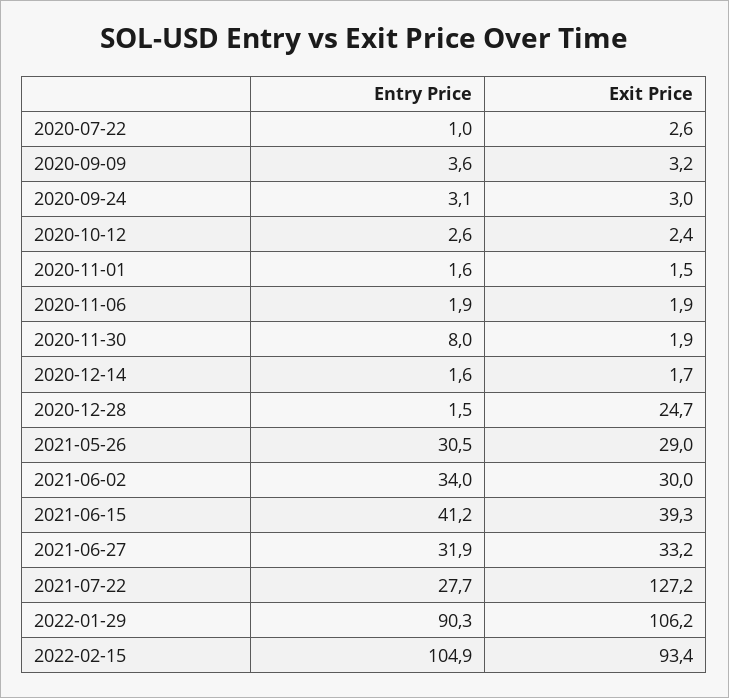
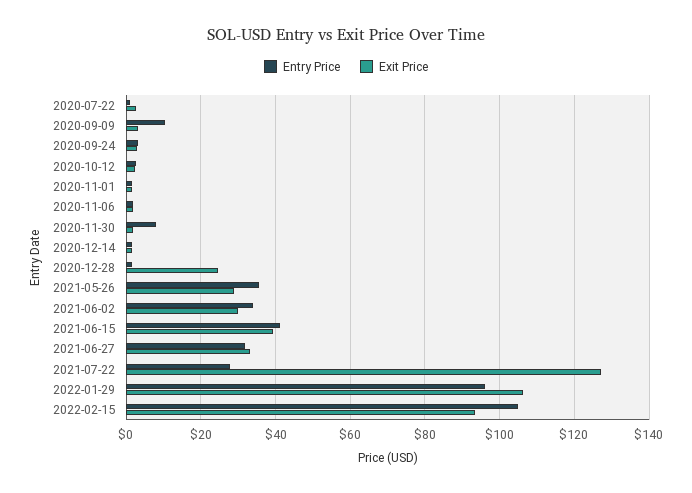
  {
    "Entry Price": {
      "2020-07-22": 1,
-     "2020-09-09": 3.6,
+     "2020-09-09": 10,
      "2020-09-24": 3.1,
      "2020-10-12": 2.6,
      "2020-11-01": 1.6,
      "2020-11-06": 1.9,
      "2020-11-30": 8,
      "2020-12-14": 1.6,
      "2020-12-28": 1.5,
-     "2021-05-26": 30.5,
+     "2021-05-26": 36,
      "2021-06-02": 34,
      "2021-06-15": 41.2,
      "2021-06-27": 31.9,
      "2021-07-22": 27.7,
-     "2022-01-29": 90.3,
+     "2022-01-29": 96,
      "2022-02-15": 104.9
    },
    "Exit Price": {
      "2020-07-22": 2.6,
      "2020-09-09": 3.2,
      "2020-09-24": 3,
      "2020-10-12": 2.4,
      "2020-11-01": 1.5,
      "2020-11-06": 1.9,
      "2020-11-30": 1.9,
      "2020-12-14": 1.7,
      "2020-12-28": 24.7,
      "2021-05-26": 29,
      "2021-06-02": 30,
      "2021-06-15": 39.3,
      "2021-06-27": 33.2,
      "2021-07-22": 127.2,
      "2022-01-29": 106.2,
      "2022-02-15": 93.4
    }
  }

